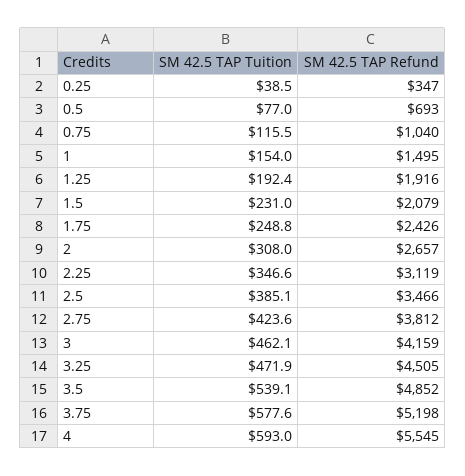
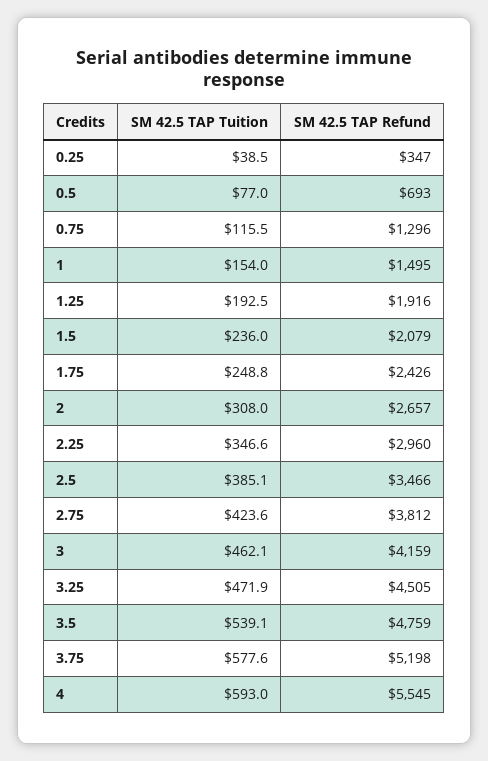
  {
    "SM 42.5 TAP Tuition": {
      "0.25": 38.5,
      "0.5": 77,
      "0.75": 115.5,
      "1": 154,
-     "1.25": 192.4,
+     "1.25": 192.5,
-     "1.5": 231,
+     "1.5": 236,
      "1.75": 248.8,
      "2": 308,
      "2.25": 346.6,
      "2.5": 385.1,
      "2.75": 423.6,
      "3": 462.1,
      "3.25": 471.9,
      "3.5": 539.1,
      "3.75": 577.6,
      "4": 593
    },
    "SM 42.5 TAP Refund": {
      "0.25": 347,
      "0.5": 693,
-     "0.75": 1040,
+     "0.75": 1296,
      "1": 1495,
      "1.25": 1916,
      "1.5": 2079,
      "1.75": 2426,
      "2": 2657,
-     "2.25": 3119,
+     "2.25": 2960,
      "2.5": 3466,
      "2.75": 3812,
      "3": 4159,
      "3.25": 4505,
-     "3.5": 4852,
+     "3.5": 4759,
      "3.75": 5198,
      "4": 5545
    }
  }

